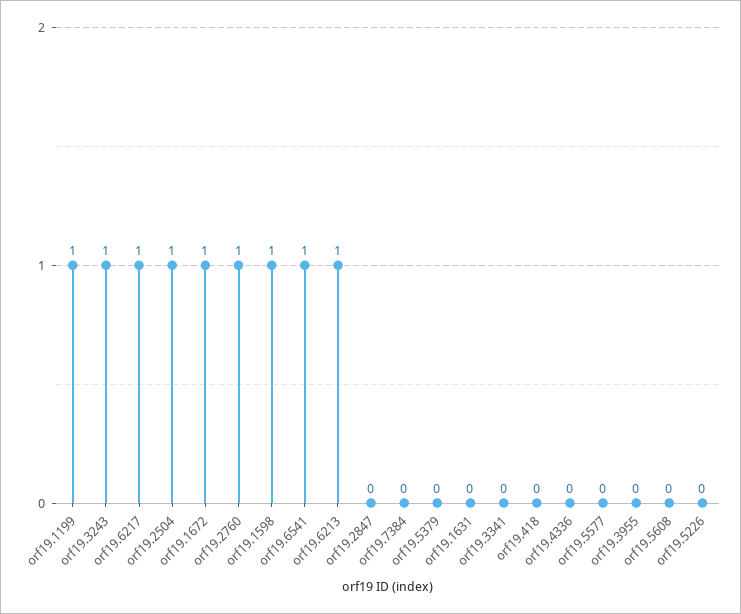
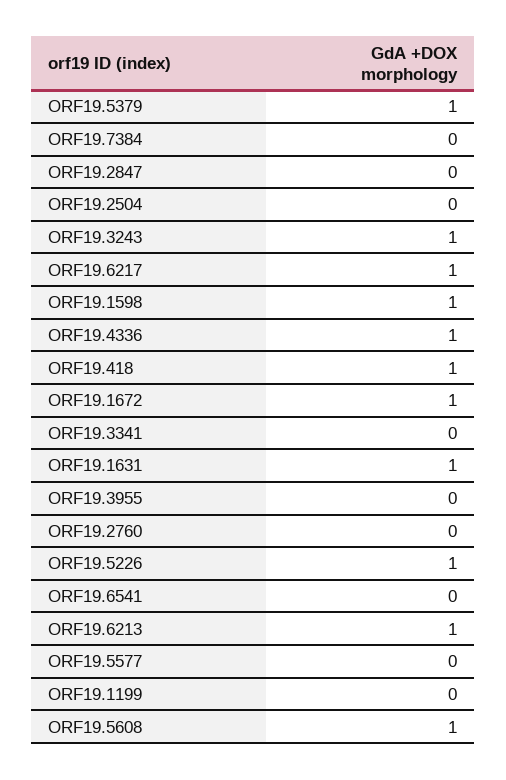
  {
-   "orf19.1199": 1,
+   "orf19.1199": 0,
    "orf19.3243": 1,
    "orf19.6217": 1,
-   "orf19.2504": 1,
+   "orf19.2504": 0,
    "orf19.1672": 1,
-   "orf19.2760": 1,
+   "orf19.2760": 0,
    "orf19.1598": 1,
-   "orf19.6541": 1,
+   "orf19.6541": 0,
    "orf19.6213": 1,
    "orf19.2847": 0,
    "orf19.7384": 0,
-   "orf19.5379": 0,
+   "orf19.5379": 1,
-   "orf19.1631": 0,
+   "orf19.1631": 1,
    "orf19.3341": 0,
-   "orf19.418": 0,
+   "orf19.418": 1,
-   "orf19.4336": 0,
+   "orf19.4336": 1,
    "orf19.5577": 0,
    "orf19.3955": 0,
-   "orf19.5608": 0,
+   "orf19.5608": 1,
-   "orf19.5226": 0
+   "orf19.5226": 1
  }

